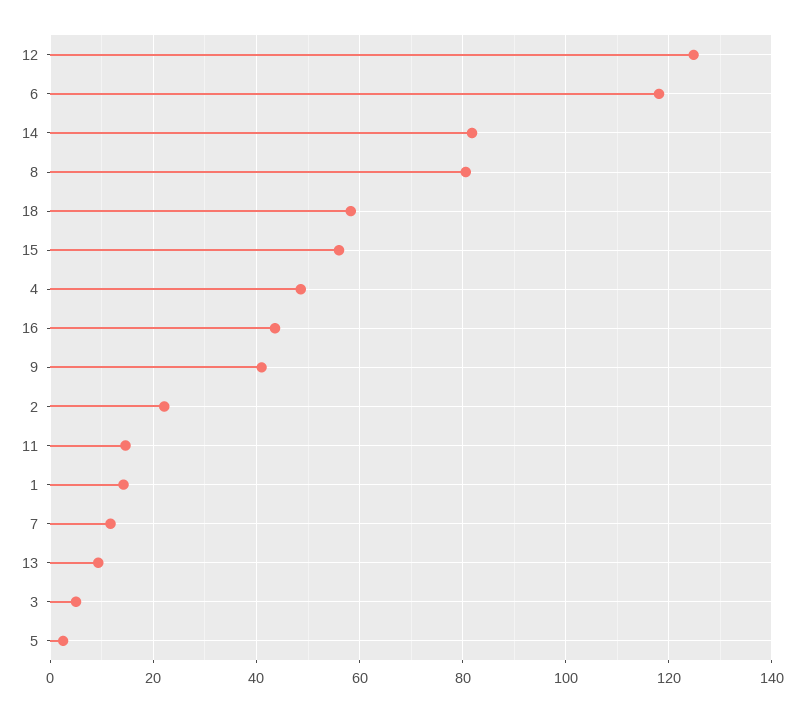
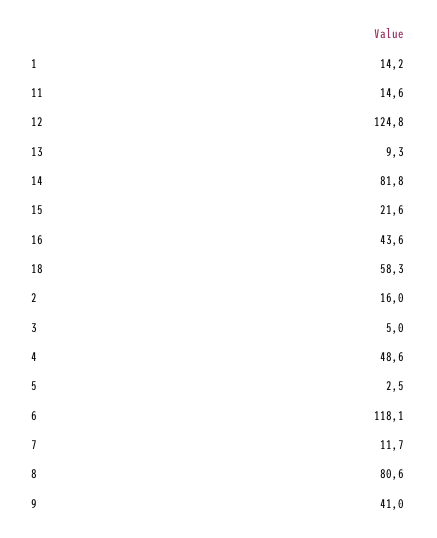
  {
    "12": 124.8,
    "6": 118.1,
    "14": 81.8,
    "8": 80.6,
    "18": 58.3,
-   "15": 56,
+   "15": 21.6,
    "4": 48.6,
    "16": 43.6,
    "9": 41,
-   "2": 22,
+   "2": 16,
    "11": 14.6,
    "1": 14.2,
    "7": 11.7,
    "13": 9.3,
    "3": 5,
    "5": 2.5
  }

